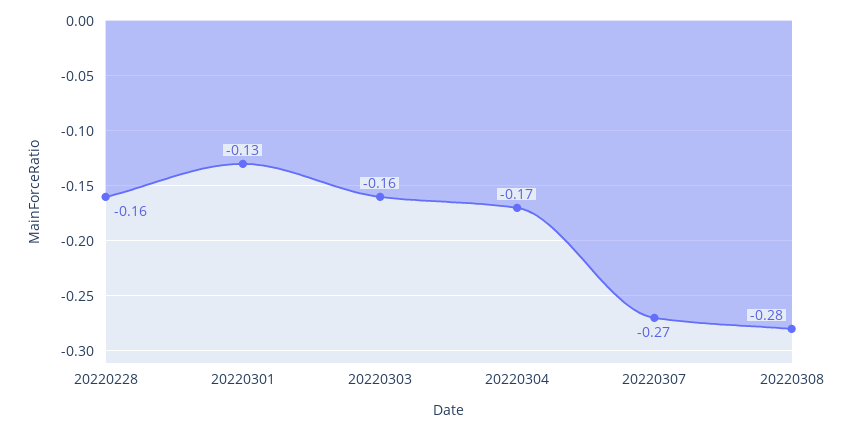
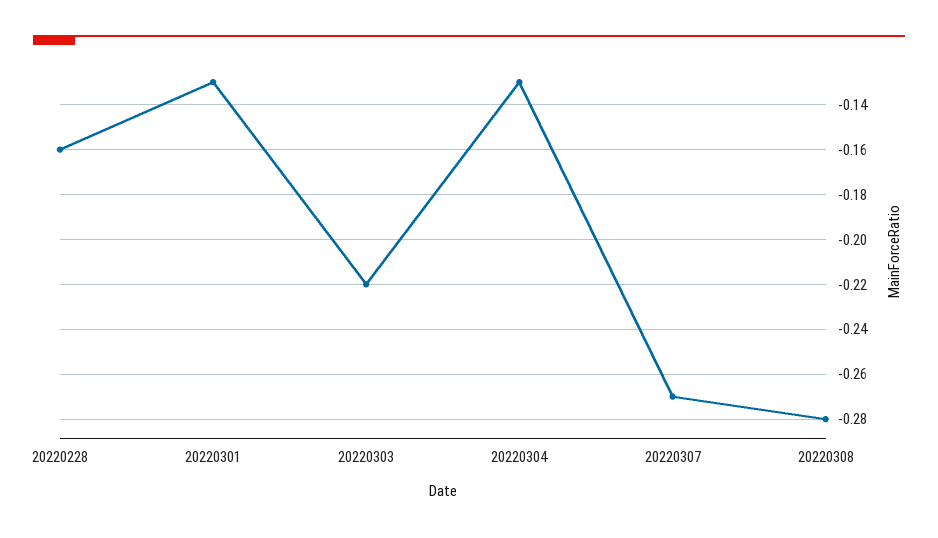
  {
    "20220228": -0.16,
    "20220301": -0.13,
-   "20220303": -0.16,
+   "20220303": -0.22,
-   "20220304": -0.17,
+   "20220304": -0.13,
    "20220307": -0.27,
    "20220308": -0.28
  }

